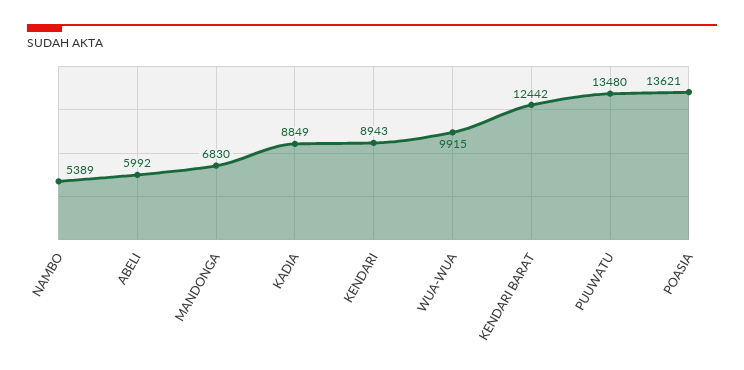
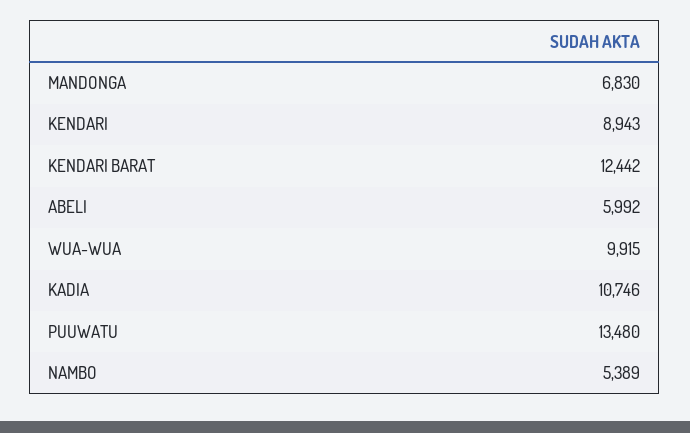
  {
    "NAMBO": 5389,
    "ABELI": 5992,
    "MANDONGA": 6830,
-   "KADIA": 8849,
+   "KADIA": 10746,
    "KENDARI": 8943,
    "WUA-WUA": 9915,
    "KENDARI BARAT": 12442,
-   "PUUWATU": 13480,
+   "PUUWATU": 13480
-   "POASIA": 13621
  }

